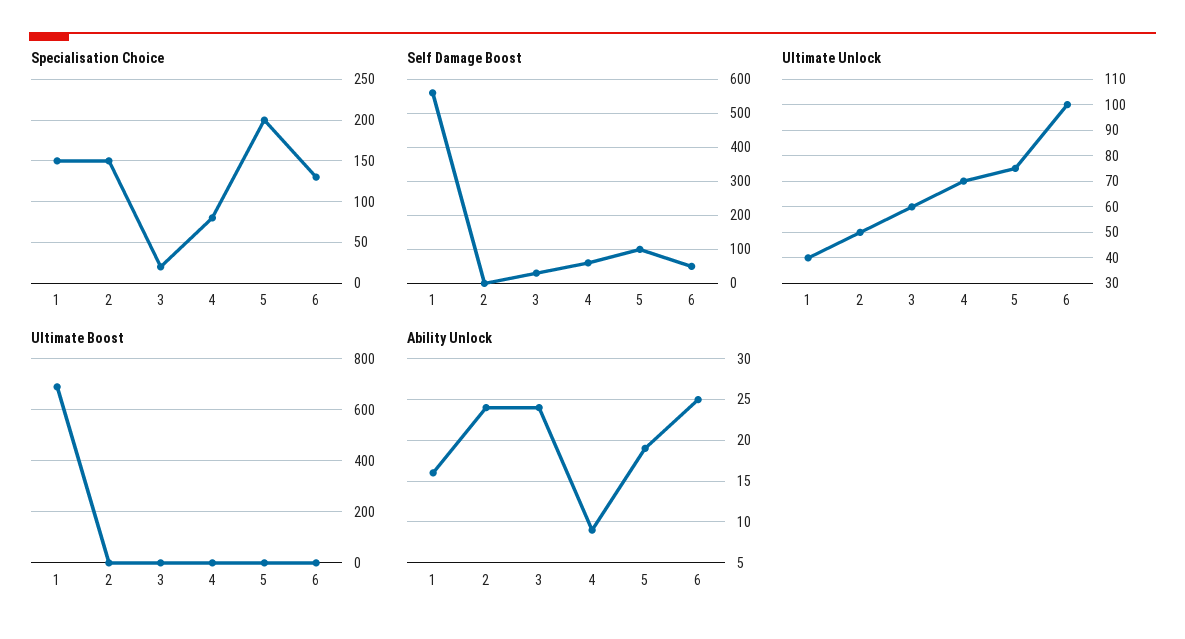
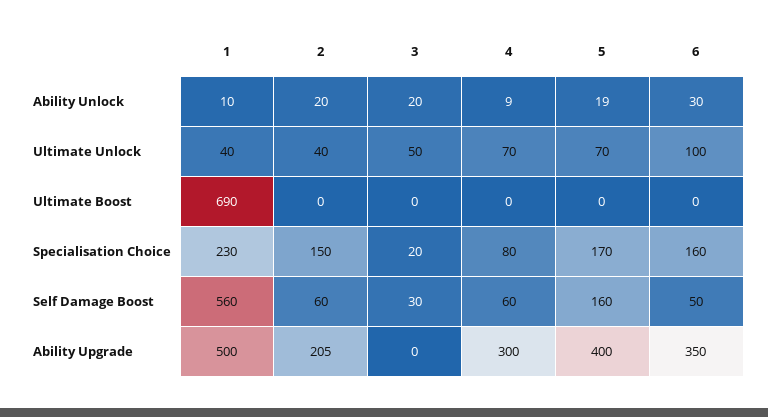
  {
    "Specialisation Choice": {
-     "1": 150,
+     "1": 230,
      "2": 150,
      "3": 20,
      "4": 80,
-     "5": 200,
+     "5": 170,
-     "6": 130
+     "6": 160
    },
    "Self Damage Boost": {
      "1": 560,
-     "2": 0,
+     "2": 60,
      "3": 30,
      "4": 60,
-     "5": 100,
+     "5": 160,
      "6": 50
    },
    "Ultimate Unlock": {
      "1": 40,
-     "2": 50,
+     "2": 40,
-     "3": 60,
+     "3": 50,
      "4": 70,
-     "5": 75,
+     "5": 70,
      "6": 100
    },
    "Ultimate Boost": {
      "1": 690,
      "2": 0,
      "3": 0,
      "4": 0,
      "5": 0,
      "6": 0
    },
    "Ability Unlock": {
-     "1": 16,
+     "1": 10,
-     "2": 24,
+     "2": 20,
-     "3": 24,
+     "3": 20,
      "4": 9,
      "5": 19,
-     "6": 25
+     "6": 30
-   }
+   },
+   "Ability Upgrade": {
+     "1": 500,
+     "2": 205,
+     "3": 0,
+     "4": 300,
+     "5": 400,
+     "6": 350
+   }
  }

